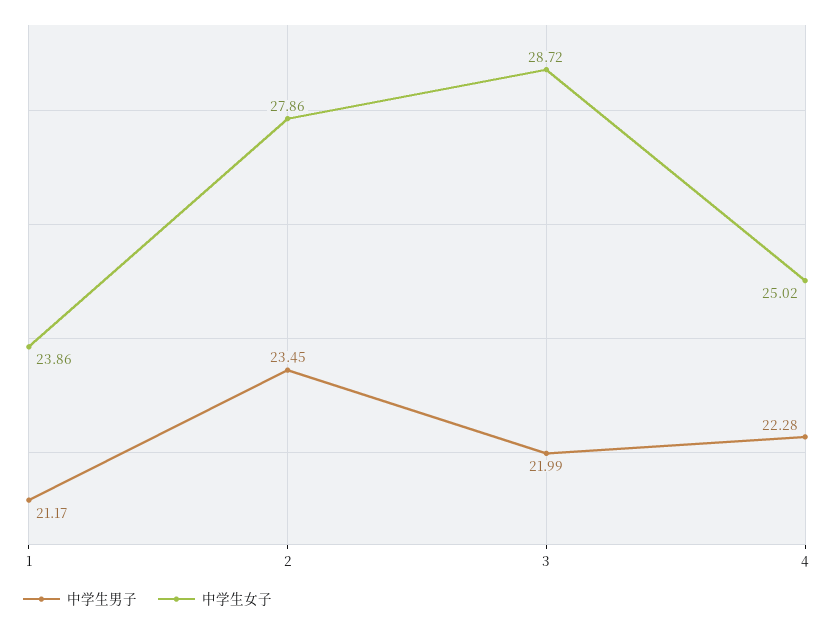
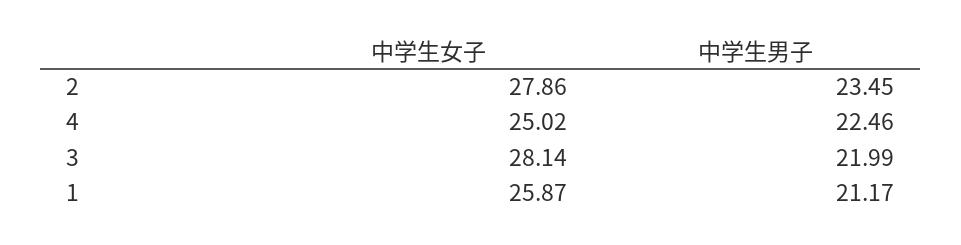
  {
    "中学生男子": {
      "1": 21.17,
      "2": 23.45,
      "3": 21.99,
-     "4": 22.28
+     "4": 22.46
    },
    "中学生女子": {
-     "1": 23.86,
+     "1": 25.87,
      "2": 27.86,
-     "3": 28.72,
+     "3": 28.14,
      "4": 25.02
    }
  }

